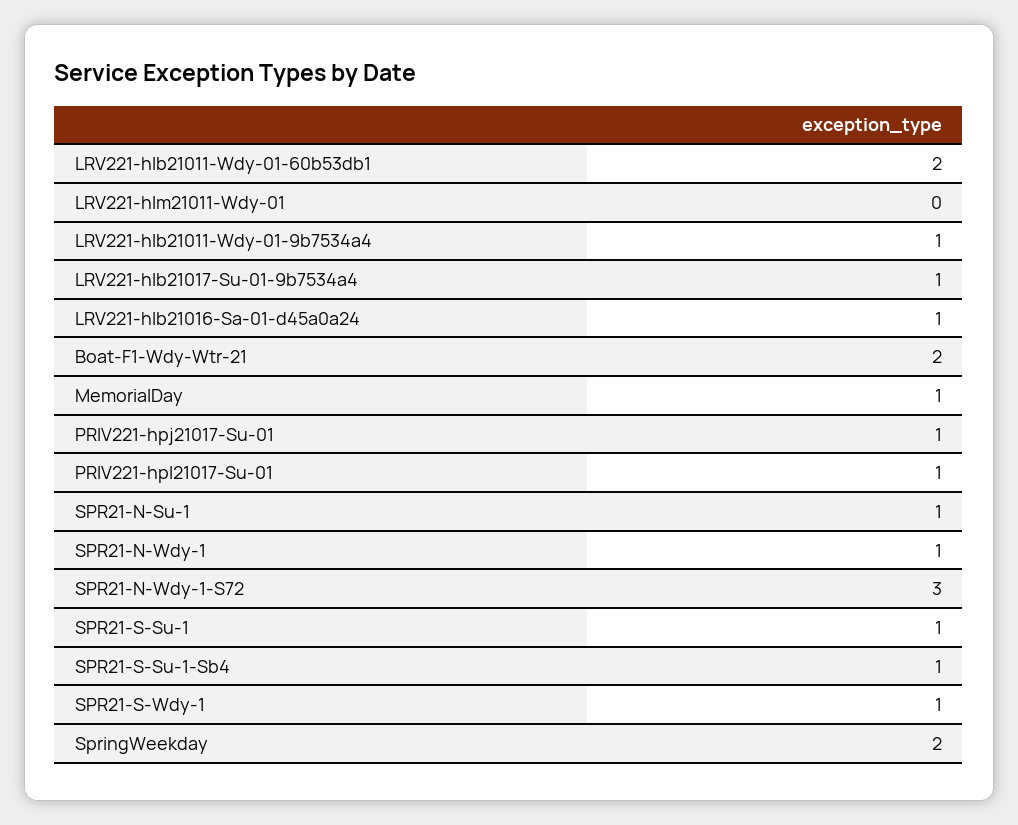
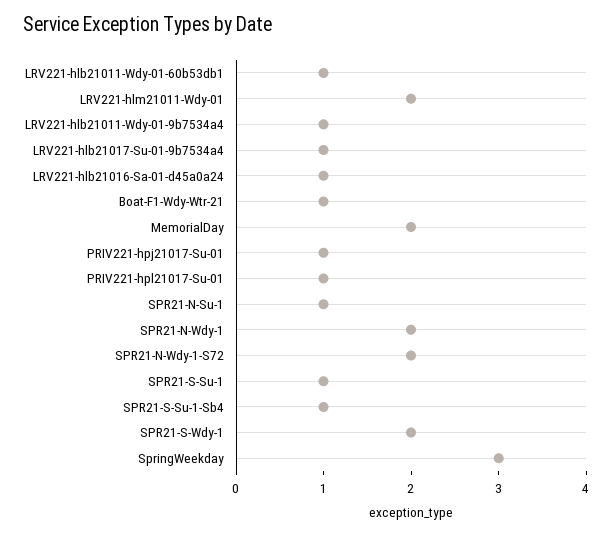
  {
-   "LRV221-hlb21011-Wdy-01-60b53db1": 2,
+   "LRV221-hlb21011-Wdy-01-60b53db1": 1,
-   "LRV221-hlm21011-Wdy-01": 0,
+   "LRV221-hlm21011-Wdy-01": 2,
    "LRV221-hlb21011-Wdy-01-9b7534a4": 1,
    "LRV221-hlb21017-Su-01-9b7534a4": 1,
    "LRV221-hlb21016-Sa-01-d45a0a24": 1,
-   "Boat-F1-Wdy-Wtr-21": 2,
+   "Boat-F1-Wdy-Wtr-21": 1,
-   "MemorialDay": 1,
+   "MemorialDay": 2,
    "PRIV221-hpj21017-Su-01": 1,
    "PRIV221-hpl21017-Su-01": 1,
    "SPR21-N-Su-1": 1,
-   "SPR21-N-Wdy-1": 1,
+   "SPR21-N-Wdy-1": 2,
-   "SPR21-N-Wdy-1-S72": 3,
+   "SPR21-N-Wdy-1-S72": 2,
    "SPR21-S-Su-1": 1,
    "SPR21-S-Su-1-Sb4": 1,
-   "SPR21-S-Wdy-1": 1,
+   "SPR21-S-Wdy-1": 2,
-   "SpringWeekday": 2
+   "SpringWeekday": 3
  }

